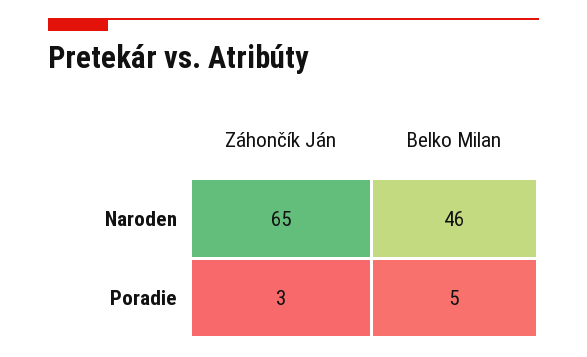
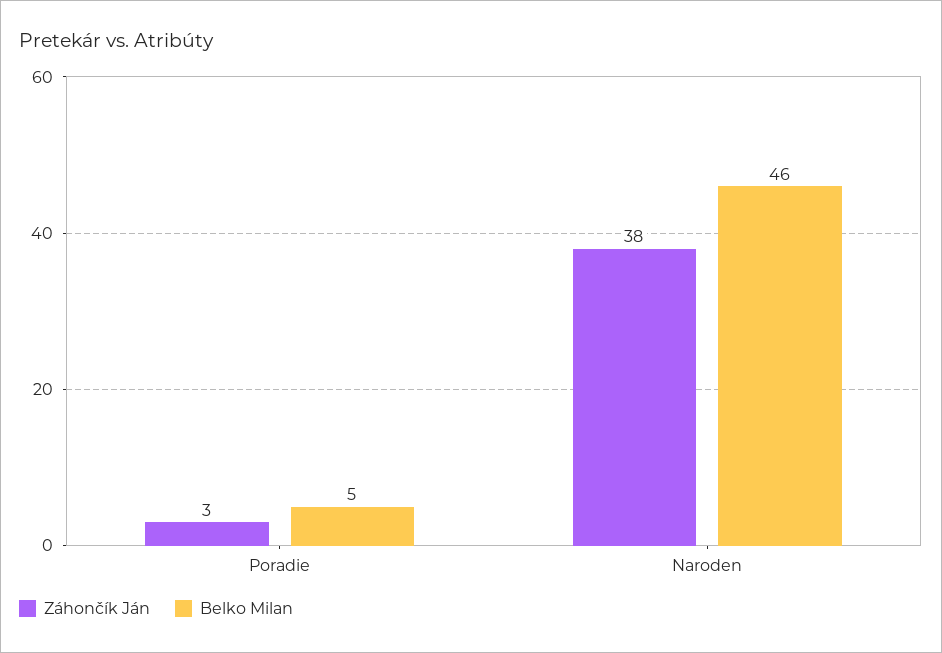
  {
    "Záhončík Ján": {
-     "Naroden": 65,
+     "Naroden": 38,
      "Poradie": 3
    },
    "Belko Milan": {
      "Naroden": 46,
      "Poradie": 5
    }
  }

